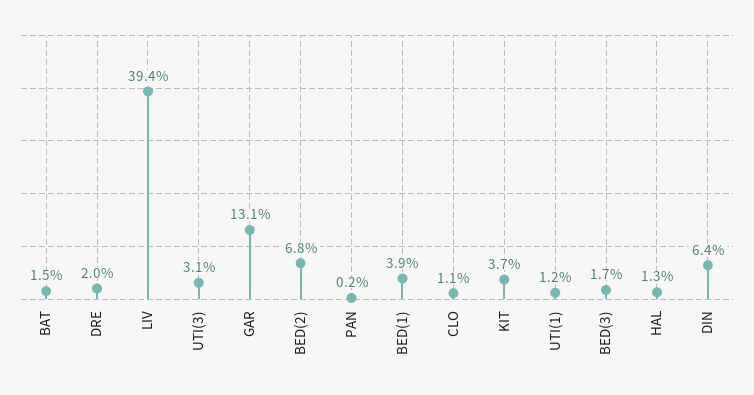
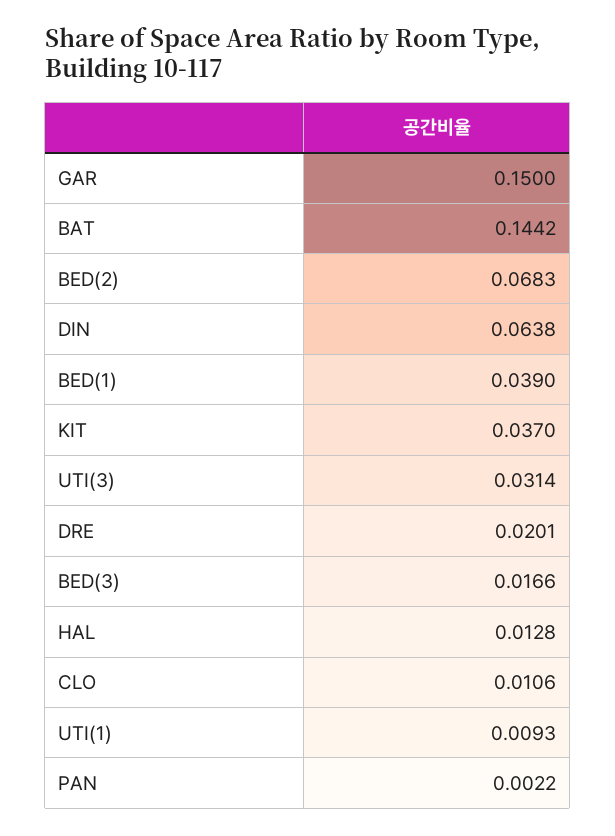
  {
-   "BAT": 0.015,
+   "BAT": 0.1442,
    "DRE": 0.0201,
-   "LIV": 0.394,
    "UTI(3)": 0.0314,
-   "GAR": 0.131,
+   "GAR": 0.15,
    "BED(2)": 0.0683,
    "PAN": 0.0022,
    "BED(1)": 0.039,
    "CLO": 0.0106,
    "KIT": 0.037,
-   "UTI(1)": 0.012,
+   "UTI(1)": 0.0093,
    "BED(3)": 0.0166,
    "HAL": 0.0128,
    "DIN": 0.0638
  }

